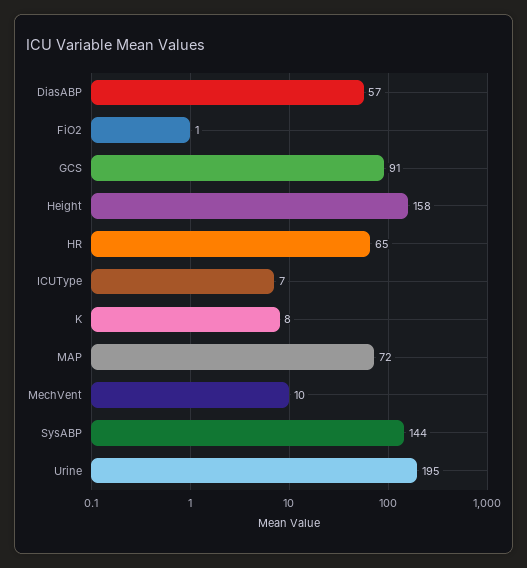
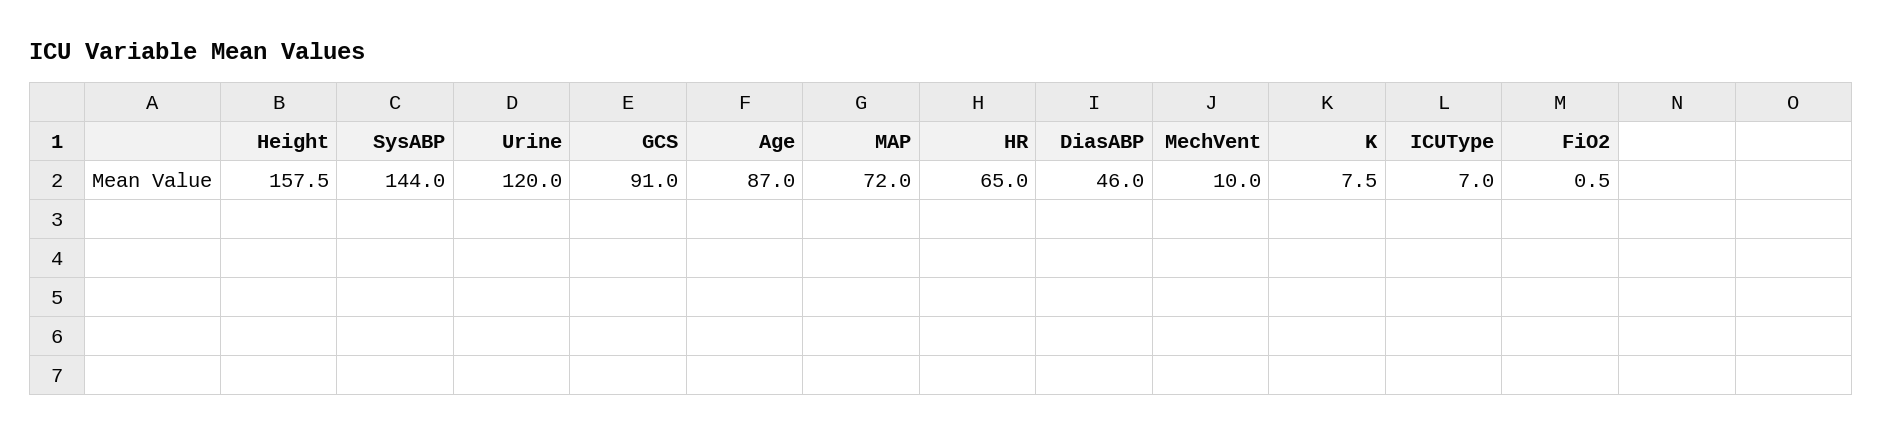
  {
-   "DiasABP": 57,
+   "DiasABP": 46,
    "FiO2": 0.5,
    "GCS": 91,
    "Height": 157.5,
    "HR": 65,
    "ICUType": 7,
    "K": 7.5,
    "MAP": 72,
    "MechVent": 10,
    "SysABP": 144,
-   "Urine": 195
+   "Urine": 120,
+   "Age": 87
  }

